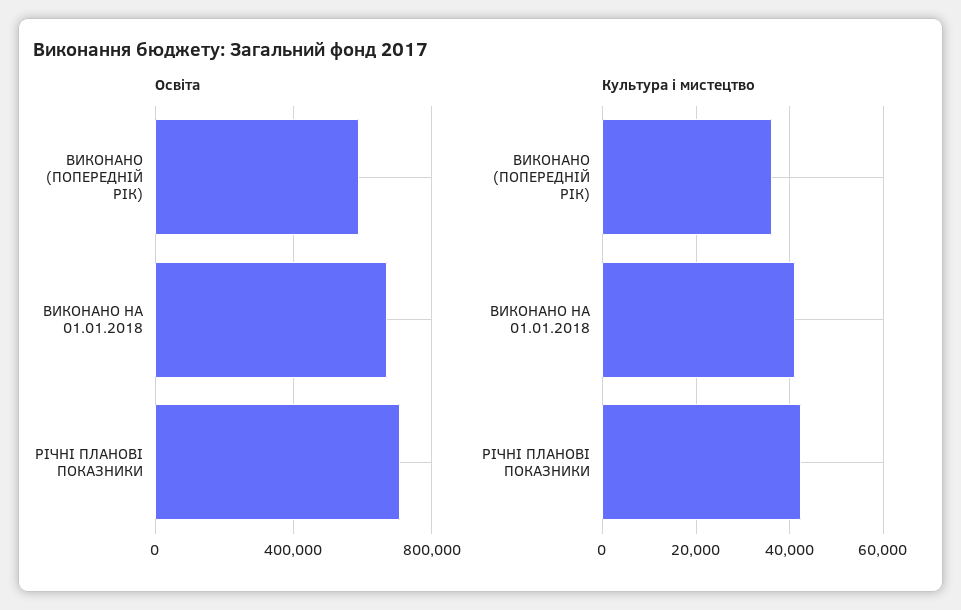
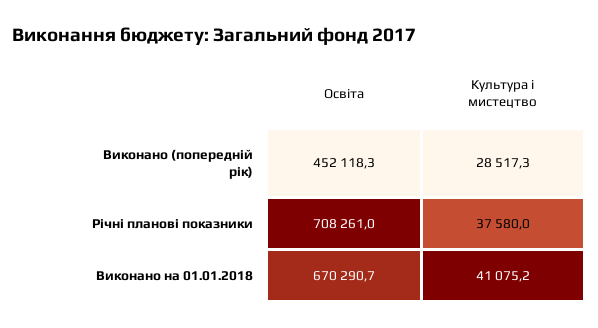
  {
    "Освіта": {
-     "ВИКОНАНО (ПОПЕРЕДНІЙ РІК)": 600000,
+     "ВИКОНАНО (ПОПЕРЕДНІЙ РІК)": 452118.3,
      "ВИКОНАНО НА 01.01.2018": 670290.7,
      "РІЧНІ ПЛАНОВІ ПОКАЗНИКИ": 708261
    },
    "Культура і мистецтво": {
-     "ВИКОНАНО (ПОПЕРЕДНІЙ РІК)": 36000,
+     "ВИКОНАНО (ПОПЕРЕДНІЙ РІК)": 28517.3,
      "ВИКОНАНО НА 01.01.2018": 41075.2,
-     "РІЧНІ ПЛАНОВІ ПОКАЗНИКИ": 42000
+     "РІЧНІ ПЛАНОВІ ПОКАЗНИКИ": 37580
    }
  }

